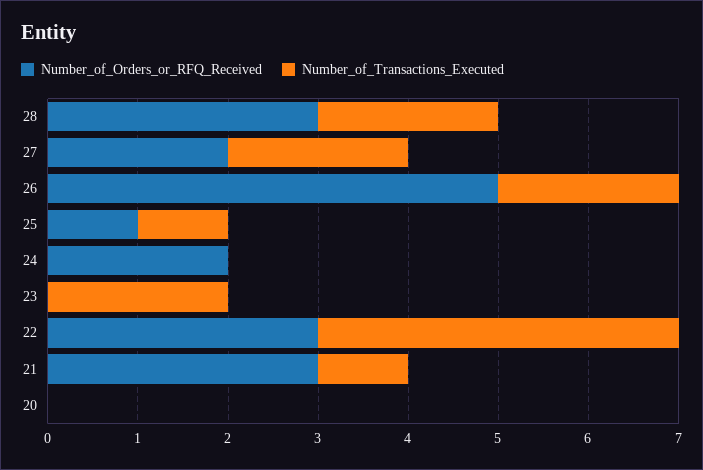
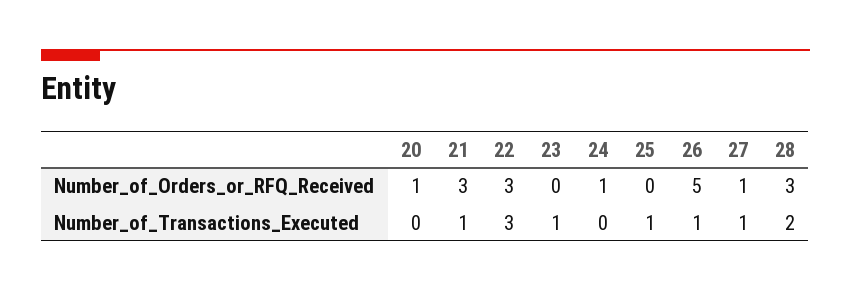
  {
    "Number_of_Orders_or_RFQ_Received": {
      "28": 3,
-     "27": 2,
+     "27": 1,
      "26": 5,
-     "25": 1,
+     "25": 0,
-     "24": 2,
+     "24": 1,
      "23": 0,
      "22": 3,
      "21": 3,
-     "20": 0
+     "20": 1
    },
    "Number_of_Transactions_Executed": {
      "28": 2,
-     "27": 2,
+     "27": 1,
-     "26": 2,
+     "26": 1,
      "25": 1,
      "24": 0,
-     "23": 2,
+     "23": 1,
-     "22": 4,
+     "22": 3,
      "21": 1,
      "20": 0
    }
  }

